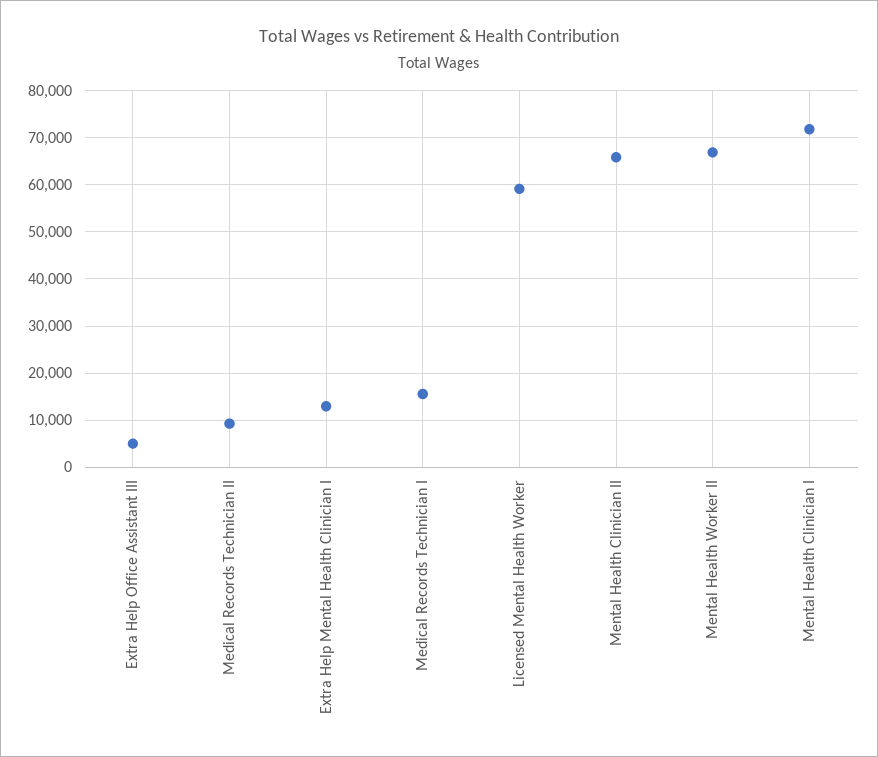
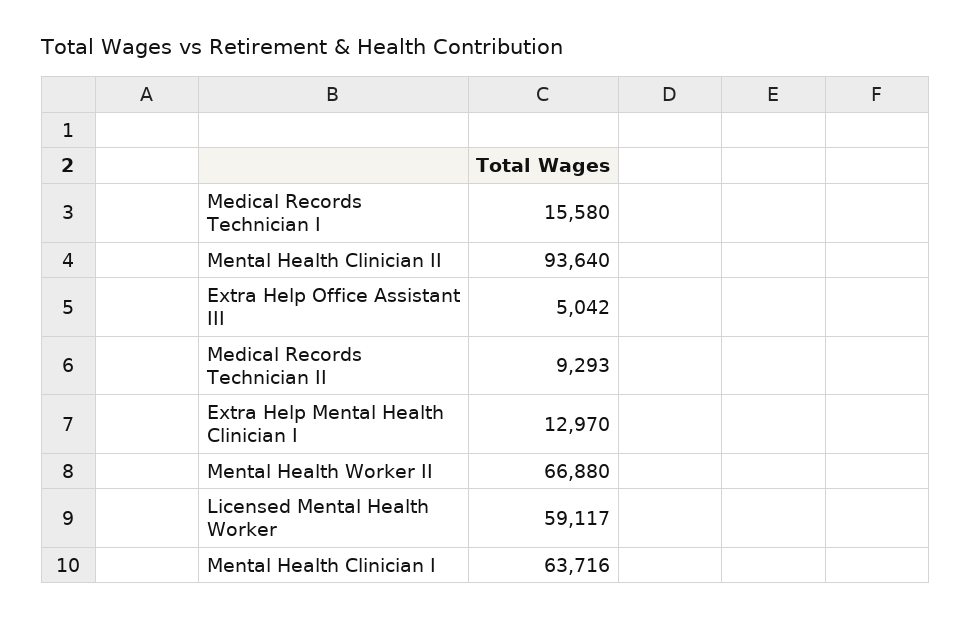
  {
    "Extra Help Office Assistant III": 5042,
    "Medical Records Technician II": 9293,
    "Extra Help Mental Health Clinician I": 12970,
    "Medical Records Technician I": 15580,
    "Licensed Mental Health Worker": 59117,
-   "Mental Health Clinician II": 66000,
+   "Mental Health Clinician II": 93640,
    "Mental Health Worker II": 66880,
-   "Mental Health Clinician I": 72000
+   "Mental Health Clinician I": 63716
  }

